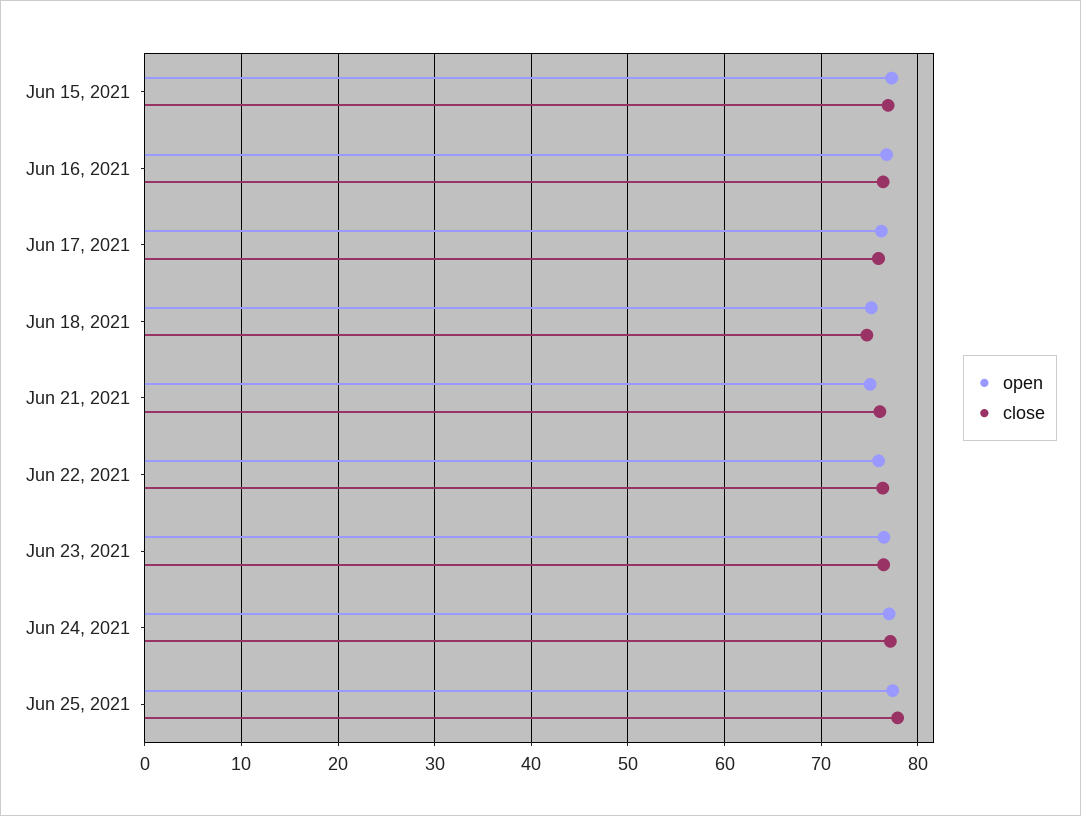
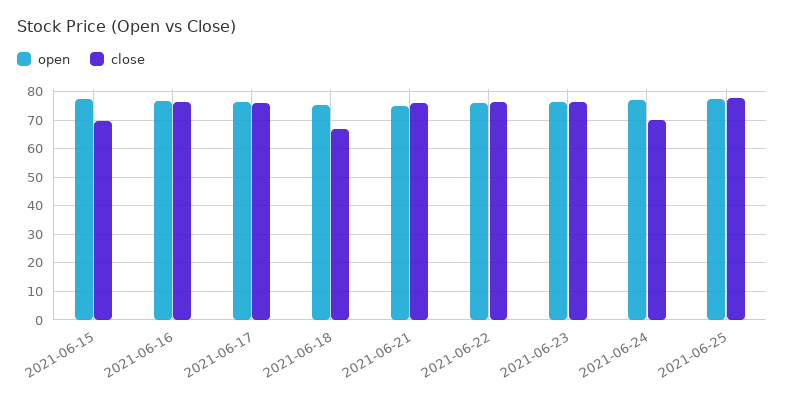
  {
    "open": {
      "Jun 15, 2021": 77,
      "Jun 16, 2021": 77,
      "Jun 17, 2021": 76,
      "Jun 18, 2021": 75,
      "Jun 21, 2021": 75,
      "Jun 22, 2021": 76,
      "Jun 23, 2021": 76,
      "Jun 24, 2021": 77,
      "Jun 25, 2021": 77
    },
    "close": {
-     "Jun 15, 2021": 77,
+     "Jun 15, 2021": 70,
      "Jun 16, 2021": 76,
      "Jun 17, 2021": 76,
-     "Jun 18, 2021": 75,
+     "Jun 18, 2021": 67.5,
      "Jun 21, 2021": 76,
      "Jun 22, 2021": 76,
      "Jun 23, 2021": 76,
-     "Jun 24, 2021": 77,
+     "Jun 24, 2021": 70,
      "Jun 25, 2021": 78
    }
  }

